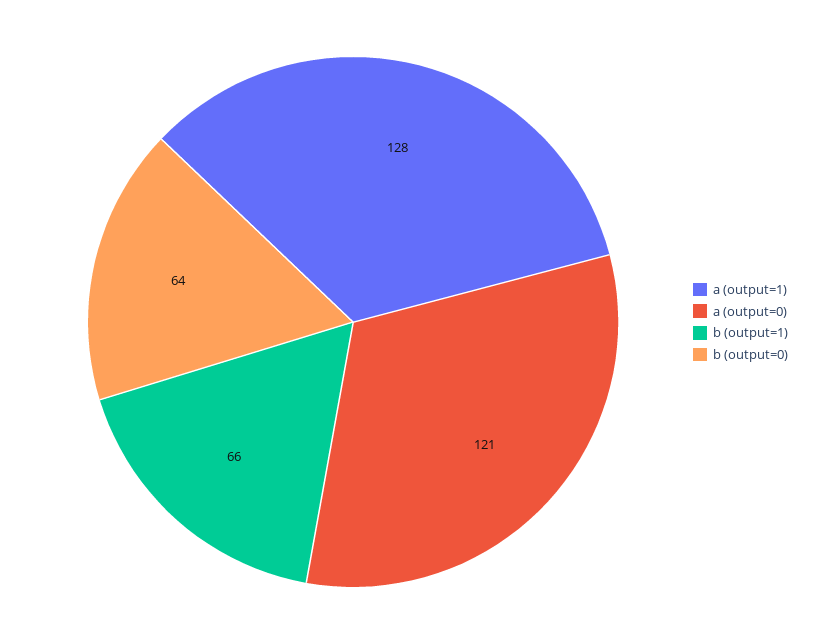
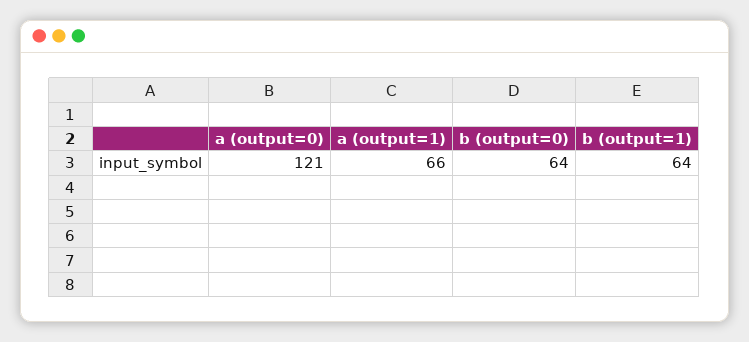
  {
-   "a (output=1)": 128,
+   "a (output=1)": 66,
    "a (output=0)": 121,
-   "b (output=1)": 66,
+   "b (output=1)": 64,
    "b (output=0)": 64
  }

